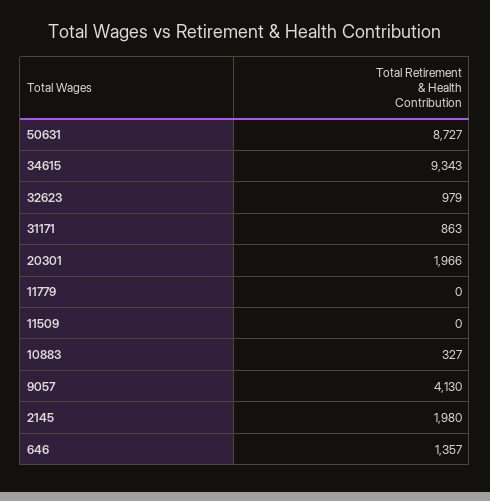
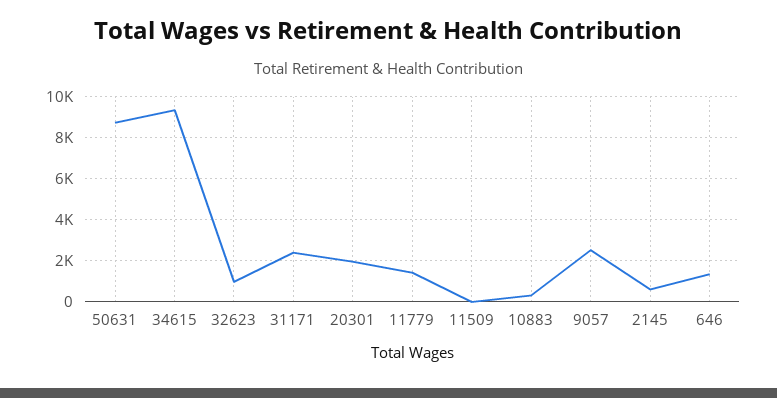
  {
    "50631": 8727,
    "34615": 9343,
    "32623": 979,
-   "31171": 863,
+   "31171": 2500,
    "20301": 1966,
-   "11779": 0,
+   "11779": 1500,
    "11509": 0,
    "10883": 327,
-   "9057": 4130,
+   "9057": 2500,
-   "2145": 1980,
+   "2145": 500,
    "646": 1357
  }

